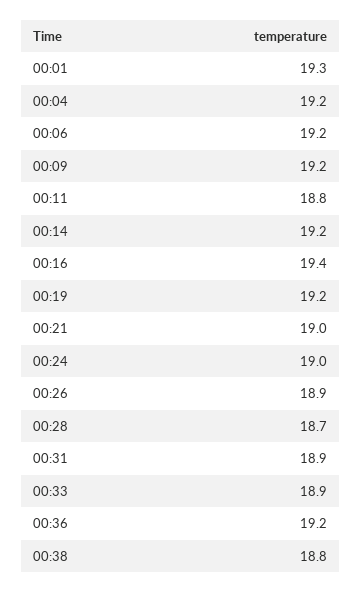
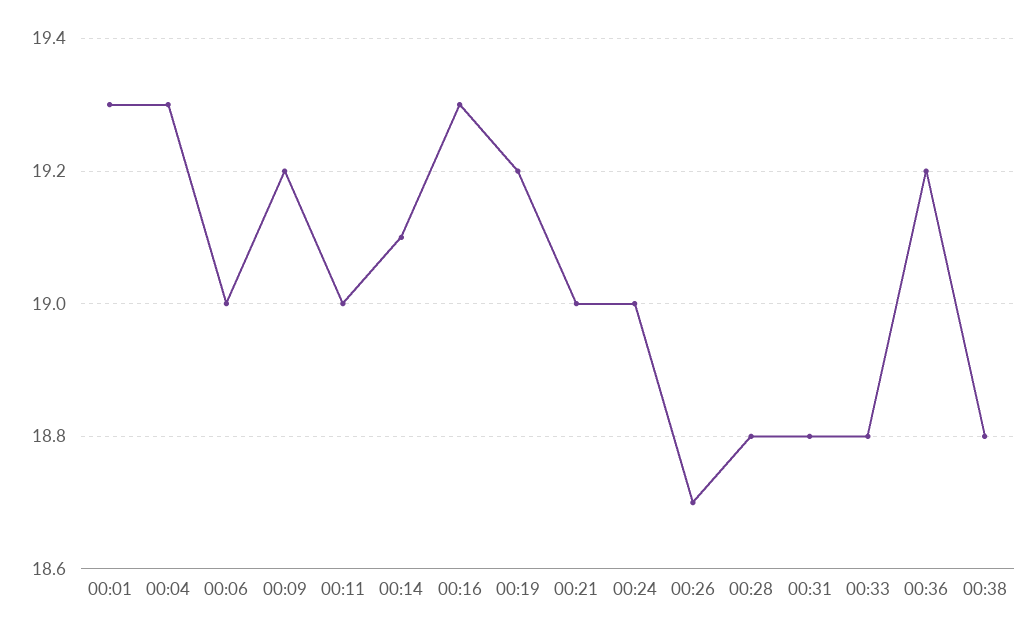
  {
    "00:01": 19.3,
-   "00:04": 19.2,
+   "00:04": 19.3,
-   "00:06": 19.2,
+   "00:06": 19,
    "00:09": 19.2,
-   "00:11": 18.8,
+   "00:11": 19,
-   "00:14": 19.2,
+   "00:14": 19.1,
-   "00:16": 19.4,
+   "00:16": 19.3,
    "00:19": 19.2,
    "00:21": 19,
    "00:24": 19,
-   "00:26": 18.9,
+   "00:26": 18.7,
-   "00:28": 18.7,
+   "00:28": 18.8,
-   "00:31": 18.9,
+   "00:31": 18.8,
-   "00:33": 18.9,
+   "00:33": 18.8,
    "00:36": 19.2,
    "00:38": 18.8
  }

